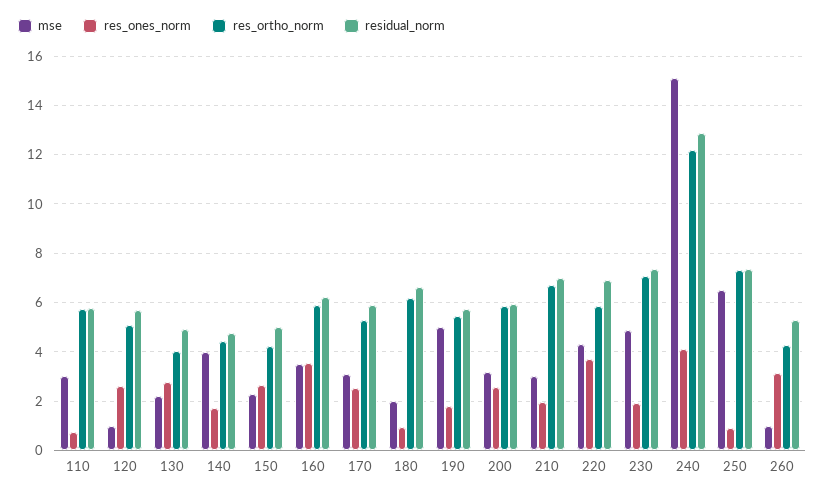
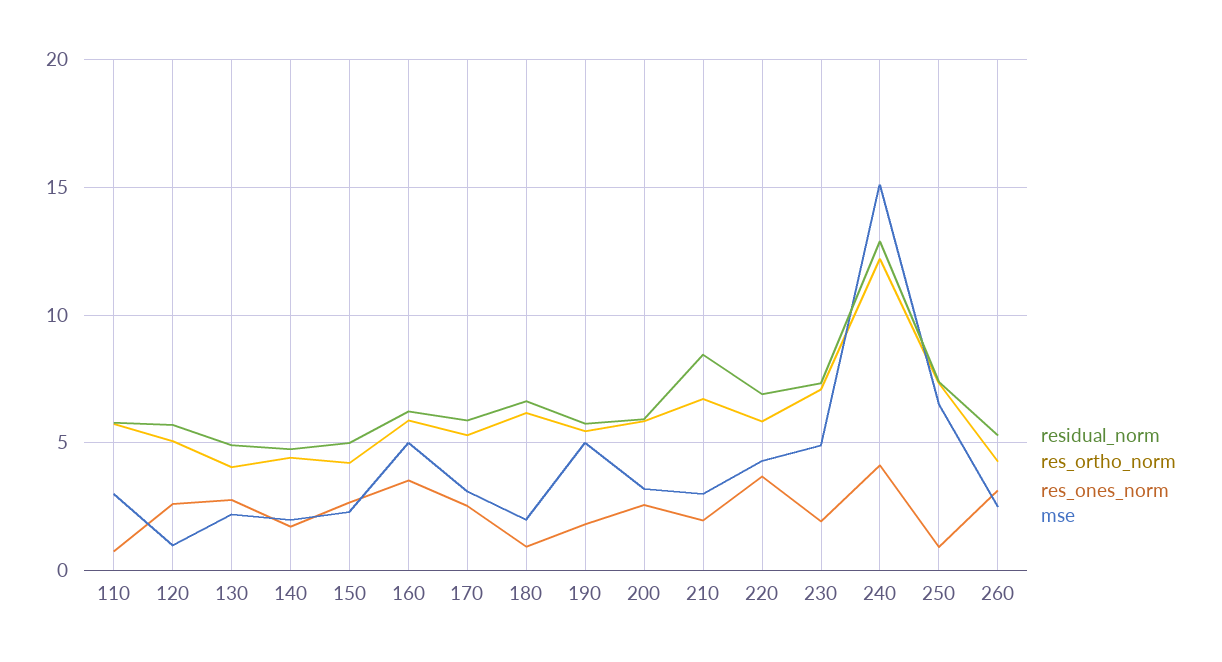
  {
    "mse": {
      "110": 3,
      "120": 1,
      "130": 2.25,
-     "140": 4,
+     "140": 2,
      "150": 2.25,
-     "160": 3.5,
+     "160": 5,
      "170": 3,
      "180": 2,
      "190": 5,
      "200": 3.25,
      "210": 3,
      "220": 4.25,
      "230": 5,
      "240": 15,
      "250": 6.5,
-     "260": 1
+     "260": 2.5
    },
    "res_ones_norm": {
      "110": 0.75,
      "120": 2.5,
      "130": 2.75,
      "140": 1.75,
      "150": 2.75,
      "160": 3.5,
      "170": 2.5,
      "180": 1,
      "190": 1.75,
      "200": 2.5,
      "210": 2,
      "220": 3.75,
      "230": 2,
      "240": 4,
      "250": 1,
      "260": 3.25
    },
    "res_ortho_norm": {
      "110": 5.75,
      "120": 5,
      "130": 4,
      "140": 4.5,
      "150": 4.25,
      "160": 6,
      "170": 5.25,
      "180": 6.25,
      "190": 5.5,
      "200": 5.75,
      "210": 6.75,
      "220": 5.75,
      "230": 7,
      "240": 12.25,
      "250": 7.25,
      "260": 4.25
    },
    "residual_norm": {
      "110": 5.75,
      "120": 5.75,
      "130": 5,
      "140": 4.75,
      "150": 5,
      "160": 6.25,
      "170": 6,
      "180": 6.75,
      "190": 5.75,
      "200": 6,
-     "210": 7,
+     "210": 8.5,
      "220": 7,
      "230": 7.25,
      "240": 13,
      "250": 7.5,
      "260": 5.25
    }
  }

